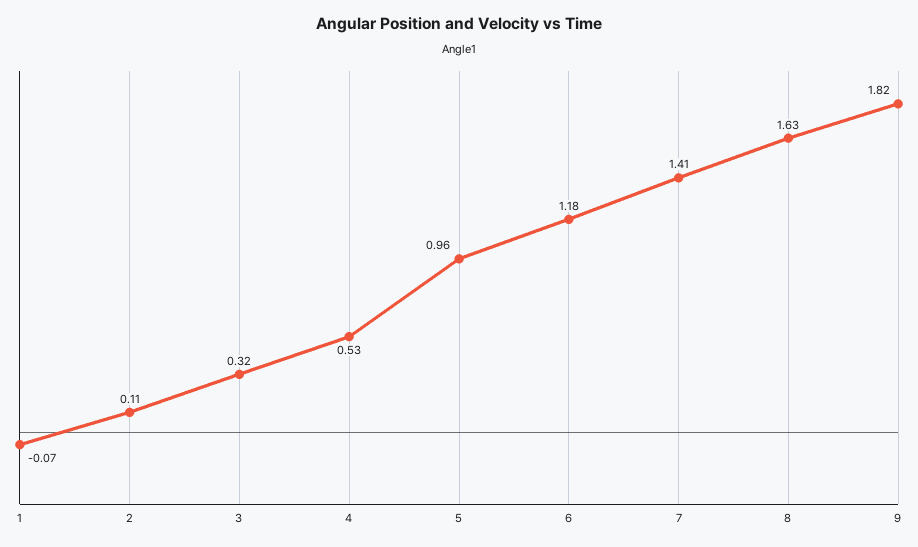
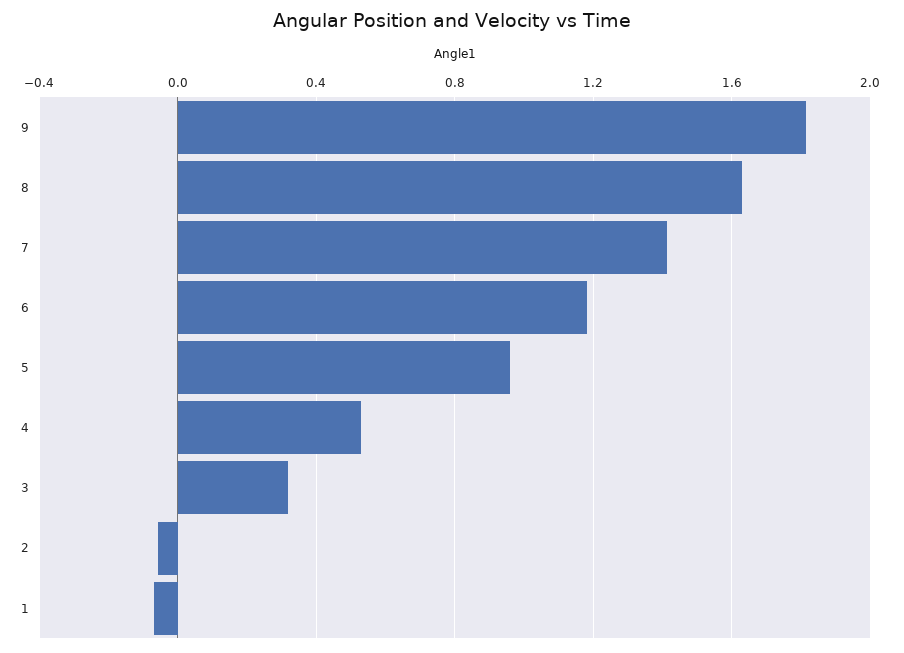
  {
    "1": -0.07,
-   "2": 0.11,
+   "2": -0.05,
    "3": 0.32,
    "4": 0.53,
    "5": 0.96,
    "6": 1.18,
    "7": 1.41,
    "8": 1.63,
    "9": 1.82
  }

